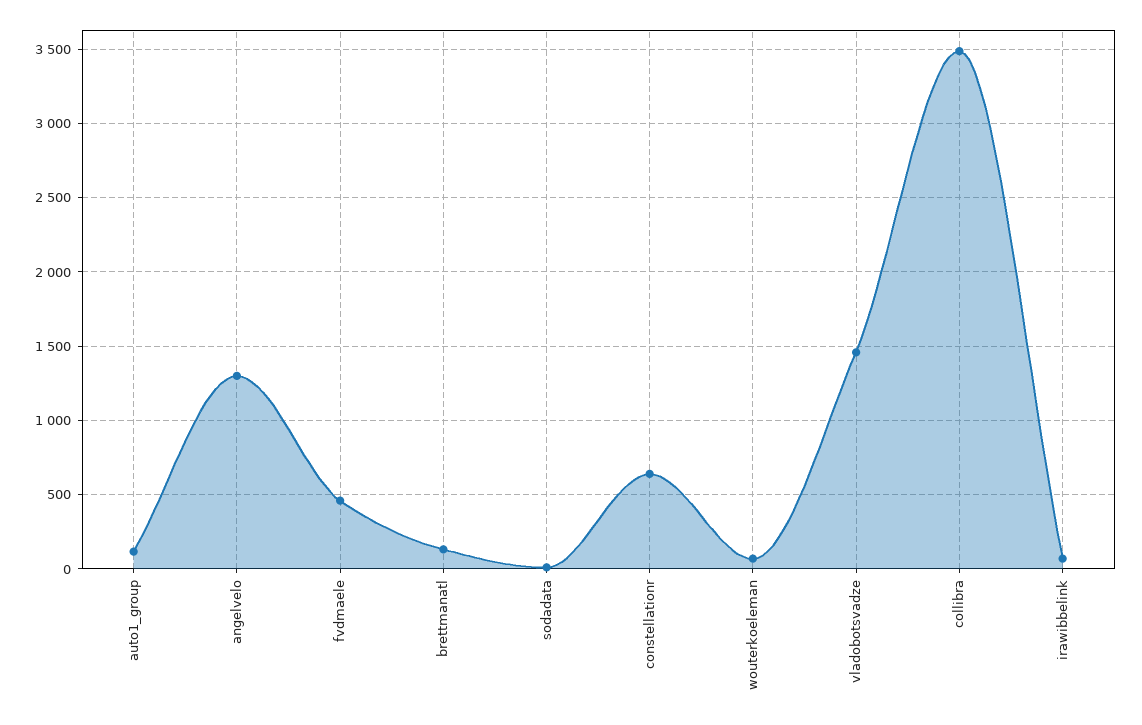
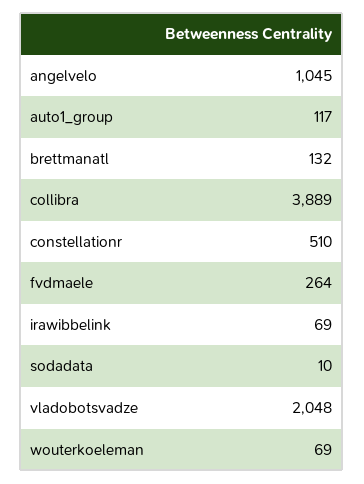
  {
    "auto1_group": 117,
-   "angelvelo": 1300,
+   "angelvelo": 1045,
-   "fvdmaele": 450,
+   "fvdmaele": 264,
    "brettmanatl": 132,
    "sodadata": 10,
-   "constellationr": 650,
+   "constellationr": 510,
    "wouterkoeleman": 69,
-   "vladobotsvadze": 1450,
+   "vladobotsvadze": 2048,
-   "collibra": 3500,
+   "collibra": 3889,
    "irawibbelink": 69
  }

